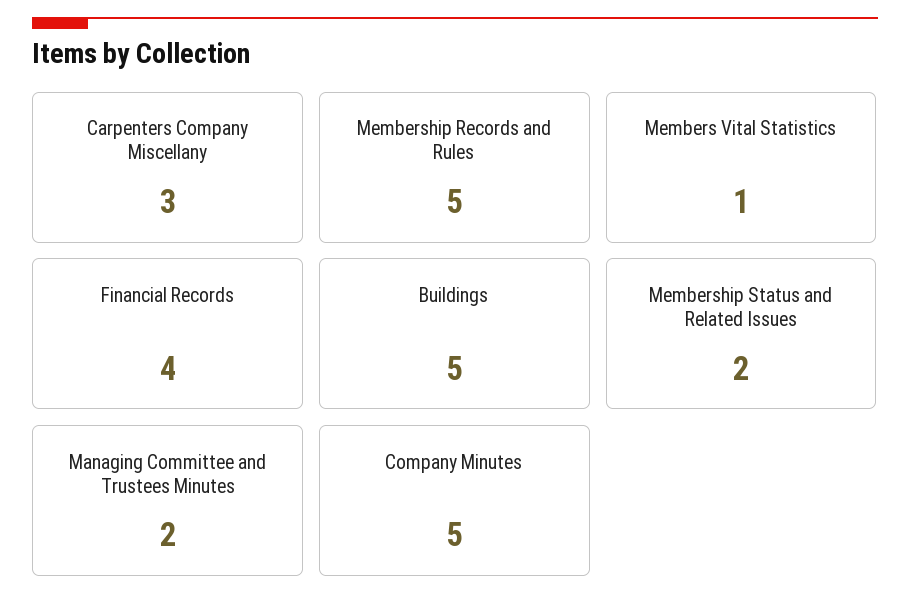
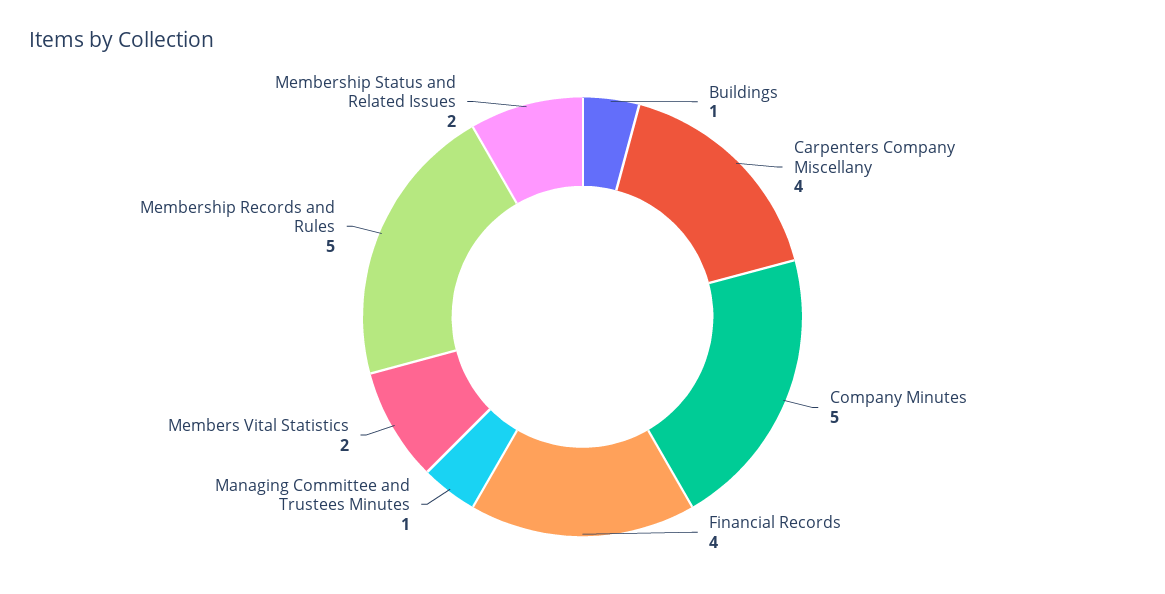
  {
-   "Carpenters Company Miscellany": 3,
+   "Carpenters Company Miscellany": 4,
    "Membership Records and Rules": 5,
-   "Members Vital Statistics": 1,
+   "Members Vital Statistics": 2,
    "Financial Records": 4,
-   "Buildings": 5,
+   "Buildings": 1,
    "Membership Status and Related Issues": 2,
-   "Managing Committee and Trustees Minutes": 2,
+   "Managing Committee and Trustees Minutes": 1,
    "Company Minutes": 5
  }

